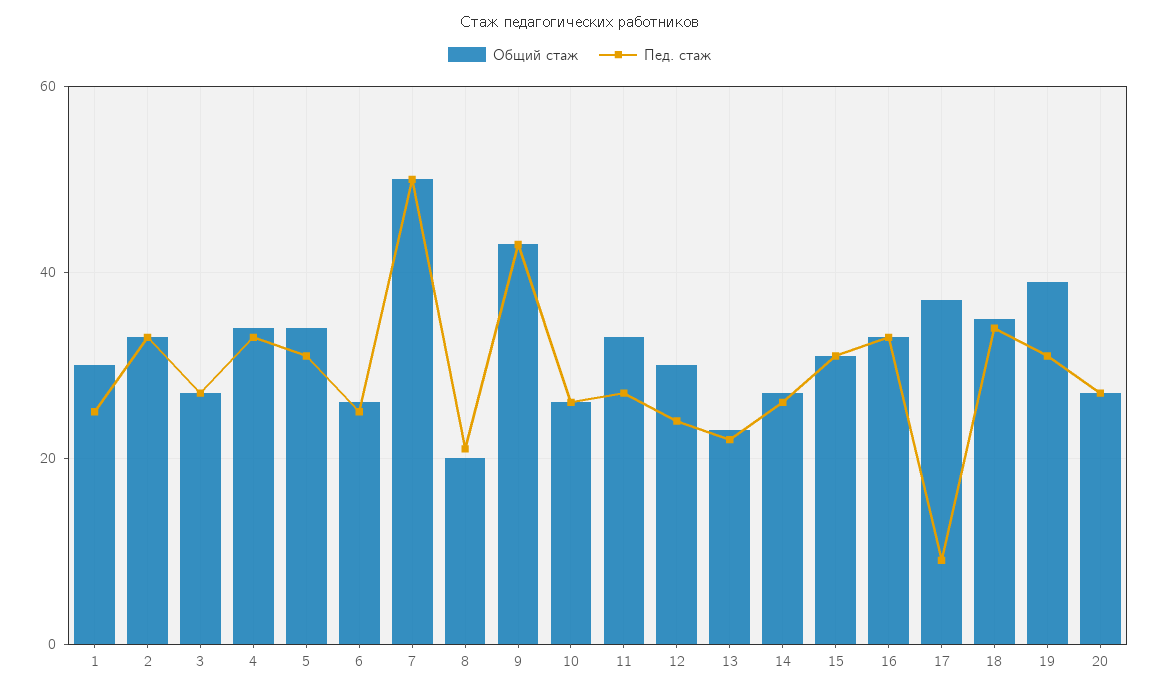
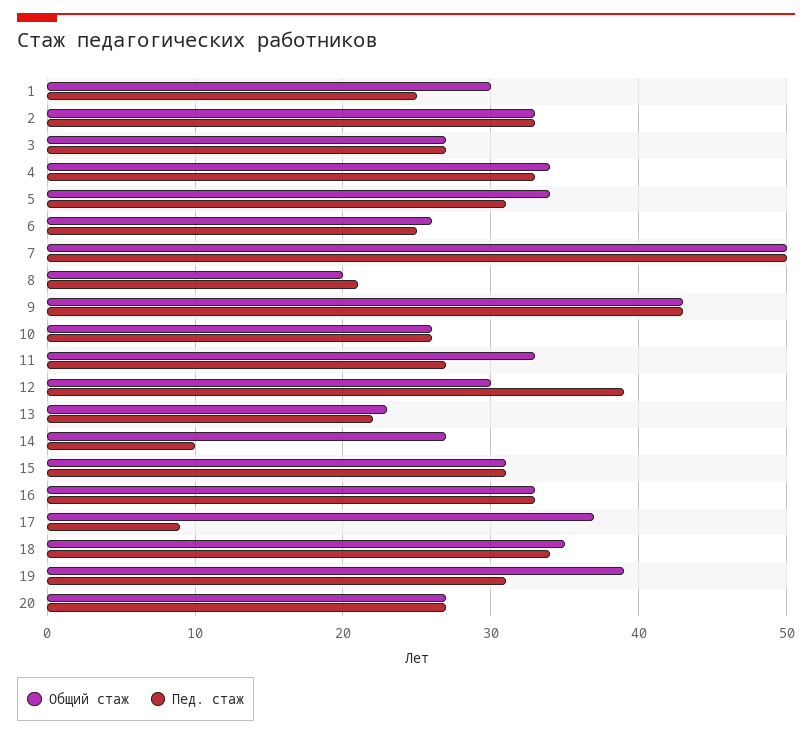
  {
    "Общий стаж": {
      "1": 30,
      "2": 33,
      "3": 27,
      "4": 34,
      "5": 34,
      "6": 26,
      "7": 50,
      "8": 20,
      "9": 43,
      "10": 26,
      "11": 33,
      "12": 30,
      "13": 23,
      "14": 27,
      "15": 31,
      "16": 33,
      "17": 37,
      "18": 35,
      "19": 39,
      "20": 27
    },
    "Пед. стаж": {
      "1": 25,
      "2": 33,
      "3": 27,
      "4": 33,
      "5": 31,
      "6": 25,
      "7": 50,
      "8": 21,
      "9": 43,
      "10": 26,
      "11": 27,
-     "12": 25,
+     "12": 39,
      "13": 22,
-     "14": 25,
+     "14": 10,
      "15": 31,
      "16": 33,
      "17": 9,
      "18": 34,
      "19": 31,
      "20": 27
    }
  }

